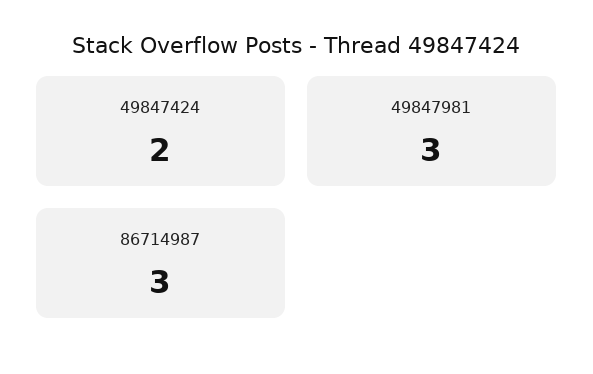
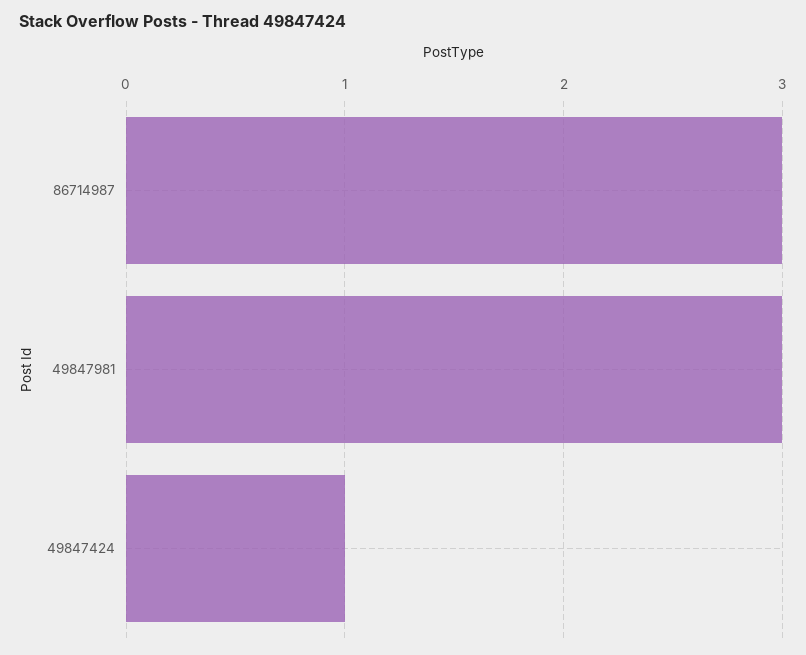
  {
-   "49847424": 2,
+   "49847424": 1,
    "49847981": 3,
    "86714987": 3
  }

